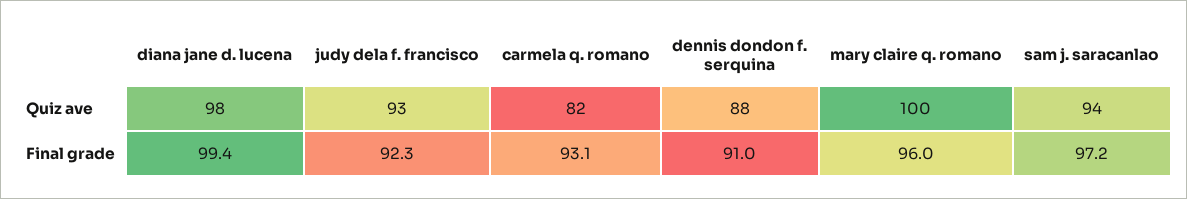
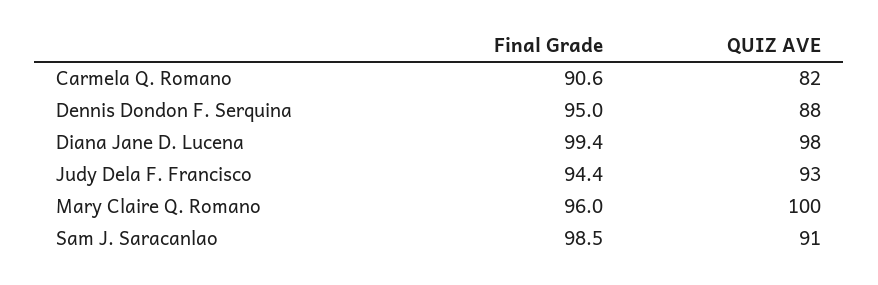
  {
    "diana jane d. lucena": {
      "Quiz ave": 98,
      "Final grade": 99.4
    },
    "judy dela f. francisco": {
      "Quiz ave": 93,
-     "Final grade": 92.3
+     "Final grade": 94.4
    },
    "carmela q. romano": {
      "Quiz ave": 82,
-     "Final grade": 93.1
+     "Final grade": 90.6
    },
    "dennis dondon f. serquina": {
      "Quiz ave": 88,
-     "Final grade": 91
+     "Final grade": 95
    },
    "mary claire q. romano": {
      "Quiz ave": 100,
      "Final grade": 96
    },
    "sam j. saracanlao": {
-     "Quiz ave": 94,
+     "Quiz ave": 91,
-     "Final grade": 97.2
+     "Final grade": 98.5
    }
  }

